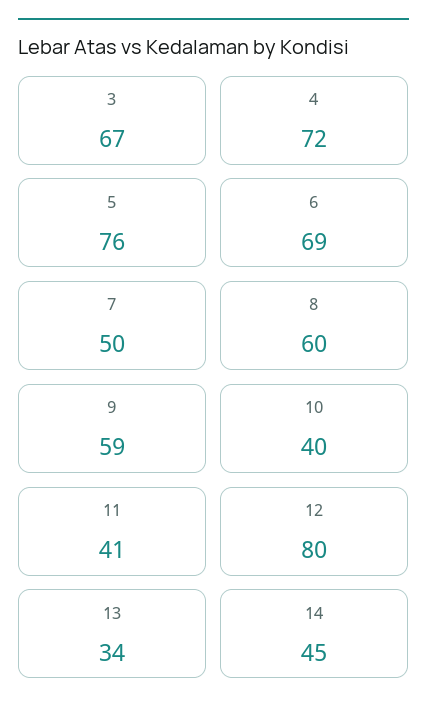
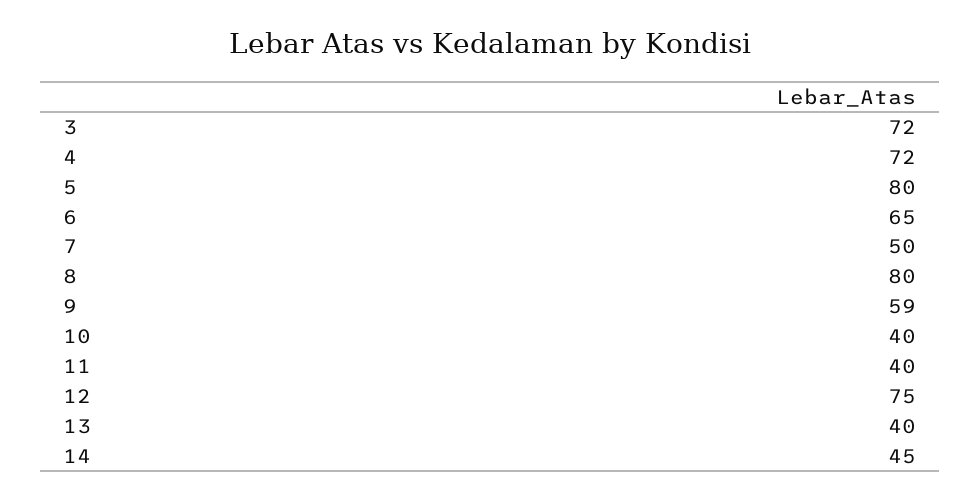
  {
-   "3": 67,
+   "3": 72,
    "4": 72,
-   "5": 76,
+   "5": 80,
-   "6": 69,
+   "6": 65,
    "7": 50,
-   "8": 60,
+   "8": 80,
    "9": 59,
    "10": 40,
-   "11": 41,
+   "11": 40,
-   "12": 80,
+   "12": 75,
-   "13": 34,
+   "13": 40,
    "14": 45
  }

